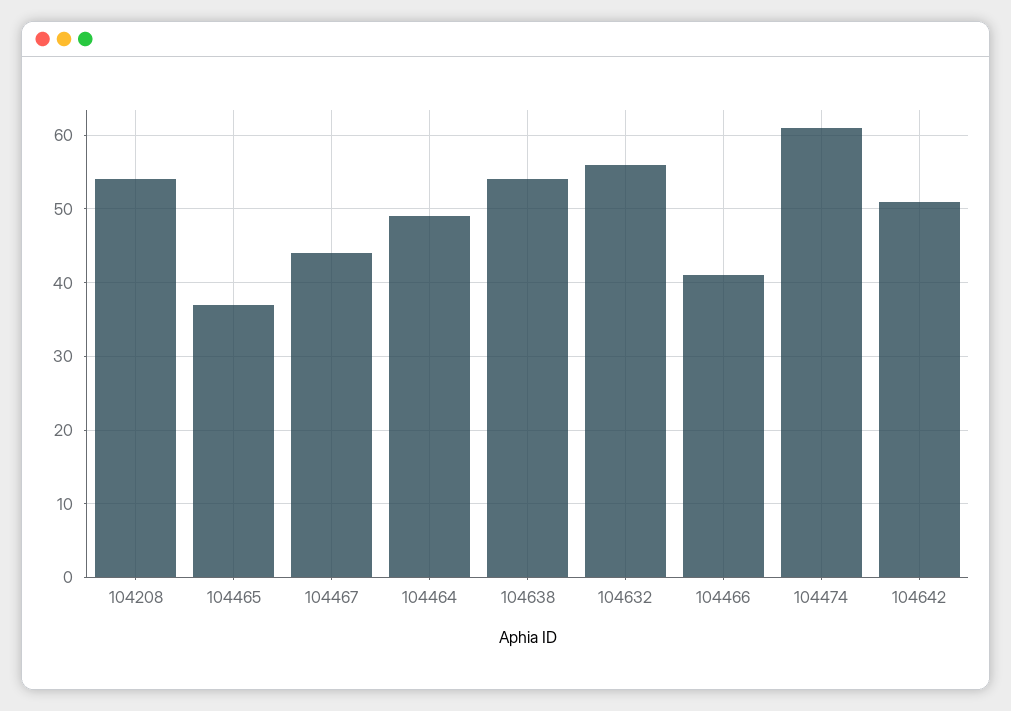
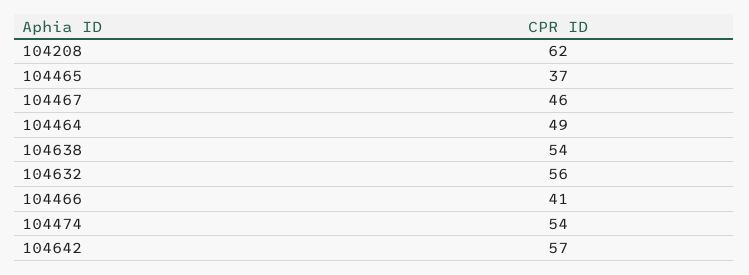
  {
-   "104208": 54,
+   "104208": 62,
    "104465": 37,
-   "104467": 44,
+   "104467": 46,
    "104464": 49,
    "104638": 54,
    "104632": 56,
    "104466": 41,
-   "104474": 61,
+   "104474": 54,
-   "104642": 51
+   "104642": 57
  }

